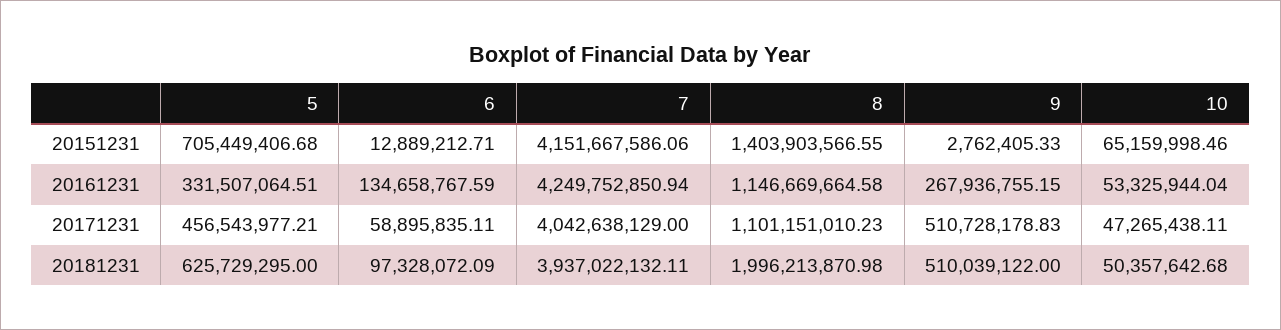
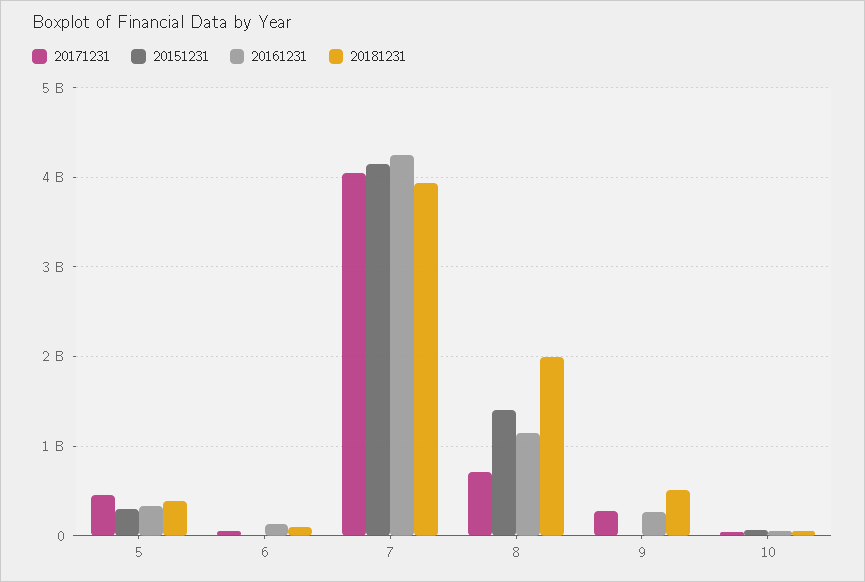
  {
    "20151231": {
-     "5": 705449406.68,
+     "5": 300000000,
      "6": 12889212.71,
      "7": 4151667586.06,
      "8": 1403903566.55,
      "9": 2762405.33,
      "10": 65159998.46
    },
    "20161231": {
      "5": 331507064.51,
      "6": 134658767.59,
      "7": 4249752850.94,
      "8": 1146669664.58,
      "9": 267936755.15,
      "10": 53325944.04
    },
    "20171231": {
      "5": 456543977.21,
      "6": 58895835.11,
      "7": 4042638129,
-     "8": 1101151010.23,
+     "8": 700000000,
-     "9": 510728178.83,
+     "9": 300000000,
      "10": 47265438.11
    },
    "20181231": {
-     "5": 625729295,
+     "5": 400000000,
      "6": 97328072.09,
      "7": 3937022132.11,
      "8": 1996213870.98,
      "9": 510039122,
      "10": 50357642.68
    }
  }

